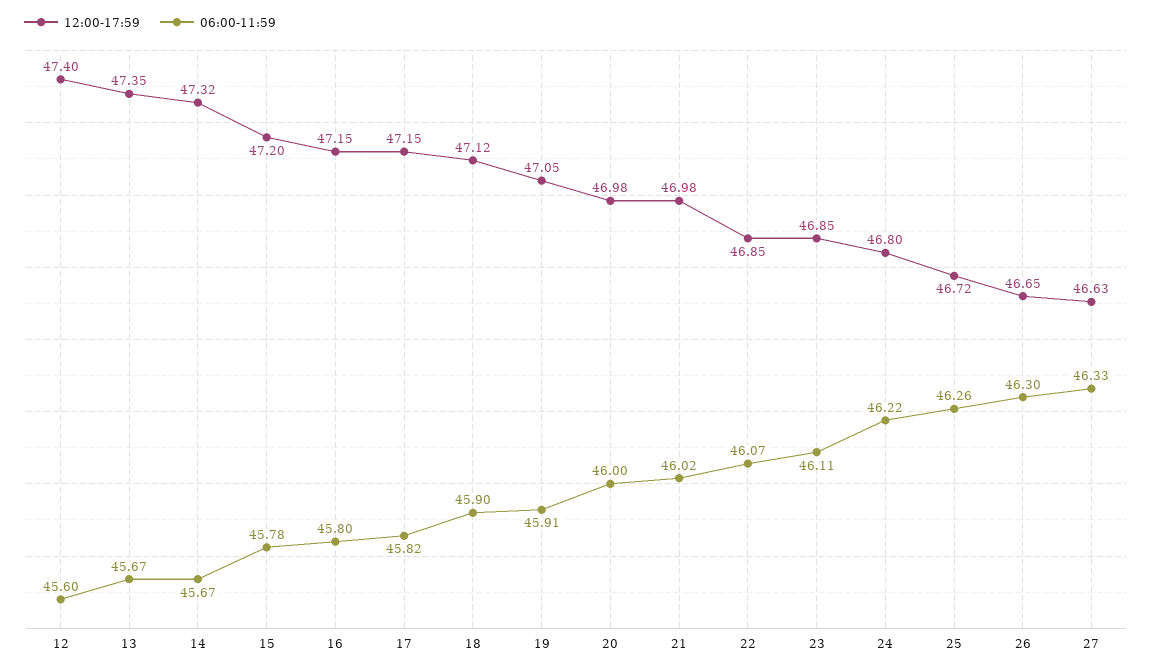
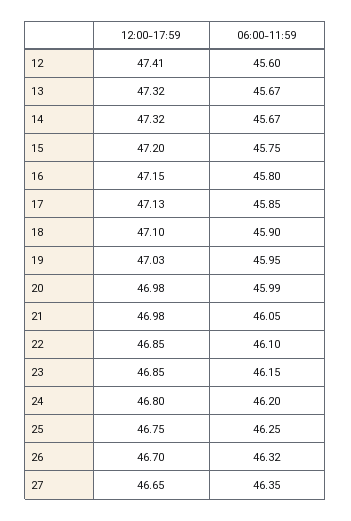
  {
    "12:00-17:59": {
-     "12": 47.4,
+     "12": 47.41,
-     "13": 47.35,
+     "13": 47.32,
      "14": 47.32,
      "15": 47.2,
      "16": 47.15,
-     "17": 47.15,
+     "17": 47.13,
-     "18": 47.12,
+     "18": 47.1,
-     "19": 47.05,
+     "19": 47.03,
      "20": 46.98,
      "21": 46.98,
      "22": 46.85,
      "23": 46.85,
      "24": 46.8,
-     "25": 46.72,
+     "25": 46.75,
-     "26": 46.65,
+     "26": 46.7,
-     "27": 46.63
+     "27": 46.65
    },
    "06:00-11:59": {
      "12": 45.6,
      "13": 45.67,
      "14": 45.67,
-     "15": 45.78,
+     "15": 45.75,
      "16": 45.8,
-     "17": 45.82,
+     "17": 45.85,
      "18": 45.9,
-     "19": 45.91,
+     "19": 45.95,
-     "20": 46,
+     "20": 45.99,
-     "21": 46.02,
+     "21": 46.05,
-     "22": 46.07,
+     "22": 46.1,
-     "23": 46.11,
+     "23": 46.15,
-     "24": 46.22,
+     "24": 46.2,
-     "25": 46.26,
+     "25": 46.25,
-     "26": 46.3,
+     "26": 46.32,
-     "27": 46.33
+     "27": 46.35
    }
  }

